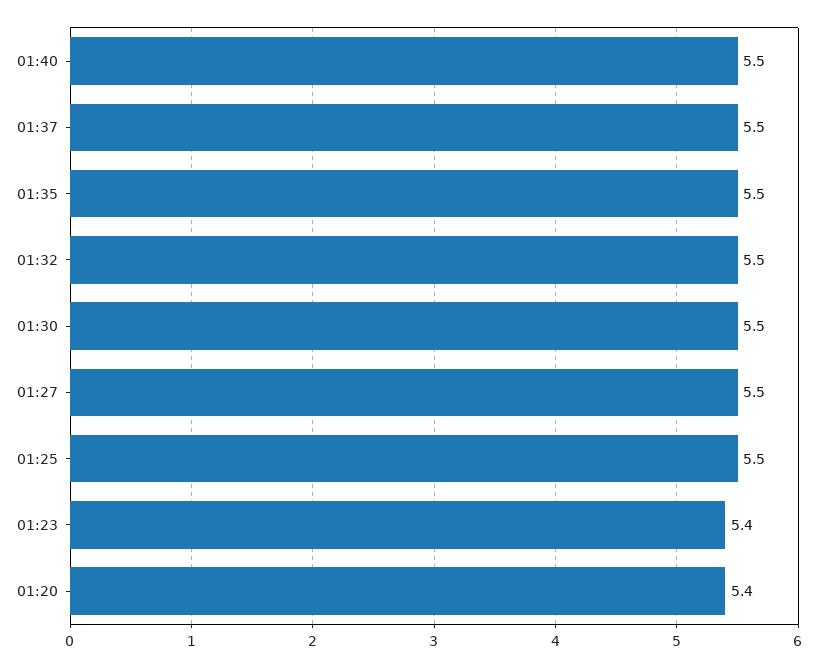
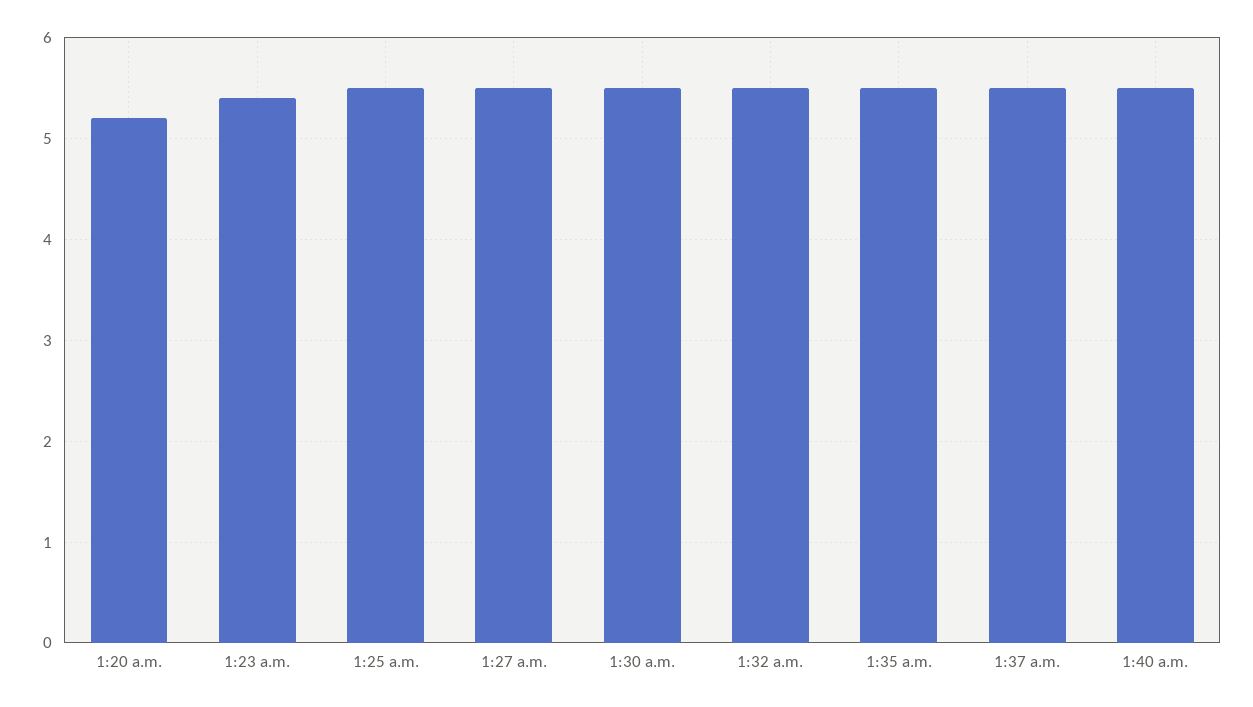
  {
    "01:40": 5.5,
    "01:37": 5.5,
    "01:35": 5.5,
    "01:32": 5.5,
    "01:30": 5.5,
    "01:27": 5.5,
    "01:25": 5.5,
    "01:23": 5.4,
-   "01:20": 5.4
+   "01:20": 5.2
  }

